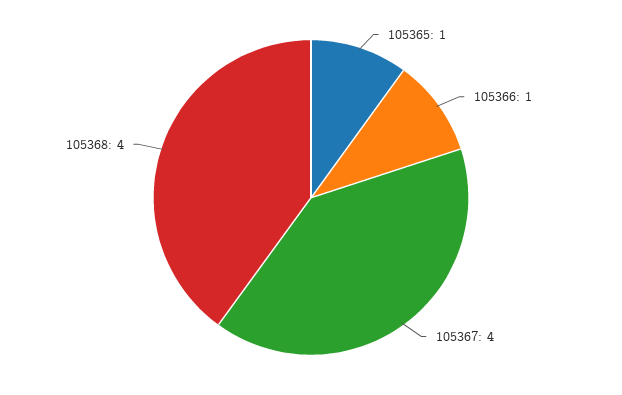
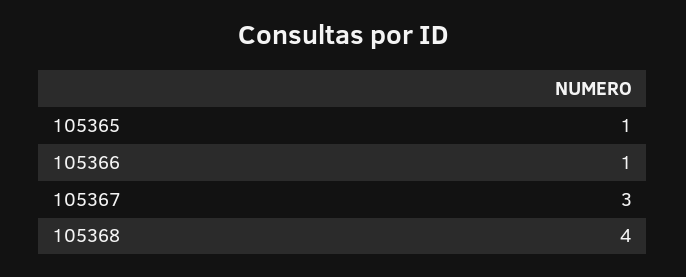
  {
    "105365": 1,
    "105366": 1,
-   "105367": 4,
+   "105367": 3,
    "105368": 4
  }

